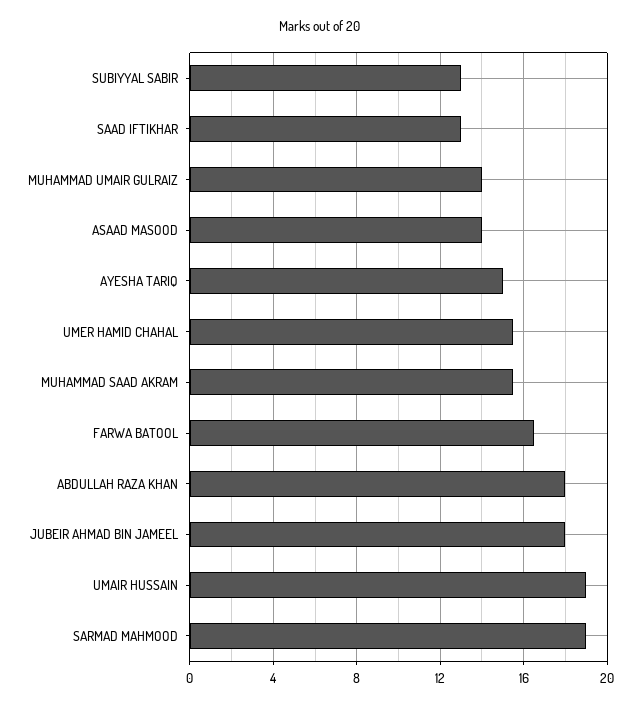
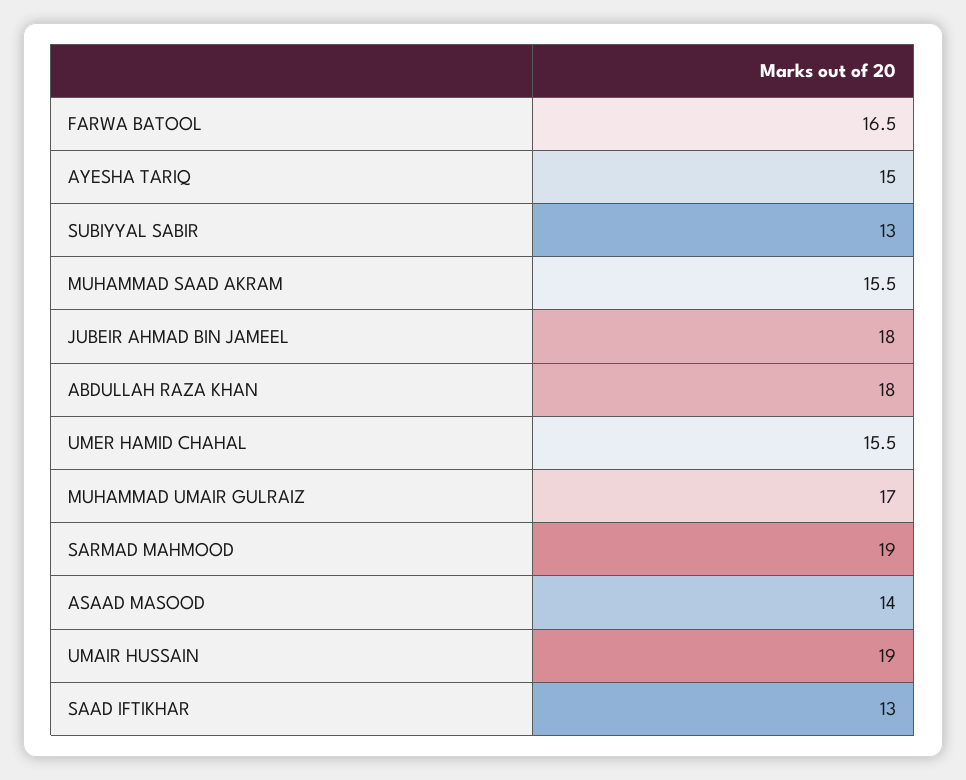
  {
    "SUBIYYAL SABIR": 13,
    "SAAD IFTIKHAR": 13,
-   "MUHAMMAD UMAIR GULRAIZ": 14,
+   "MUHAMMAD UMAIR GULRAIZ": 17,
    "ASAAD MASOOD": 14,
    "AYESHA TARIQ": 15,
    "UMER HAMID CHAHAL": 15.5,
    "MUHAMMAD SAAD AKRAM": 15.5,
    "FARWA BATOOL": 16.5,
    "ABDULLAH RAZA KHAN": 18,
    "JUBEIR AHMAD BIN JAMEEL": 18,
    "UMAIR HUSSAIN": 19,
    "SARMAD MAHMOOD": 19
  }

